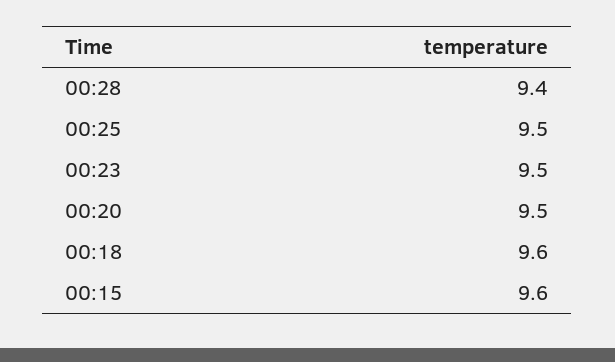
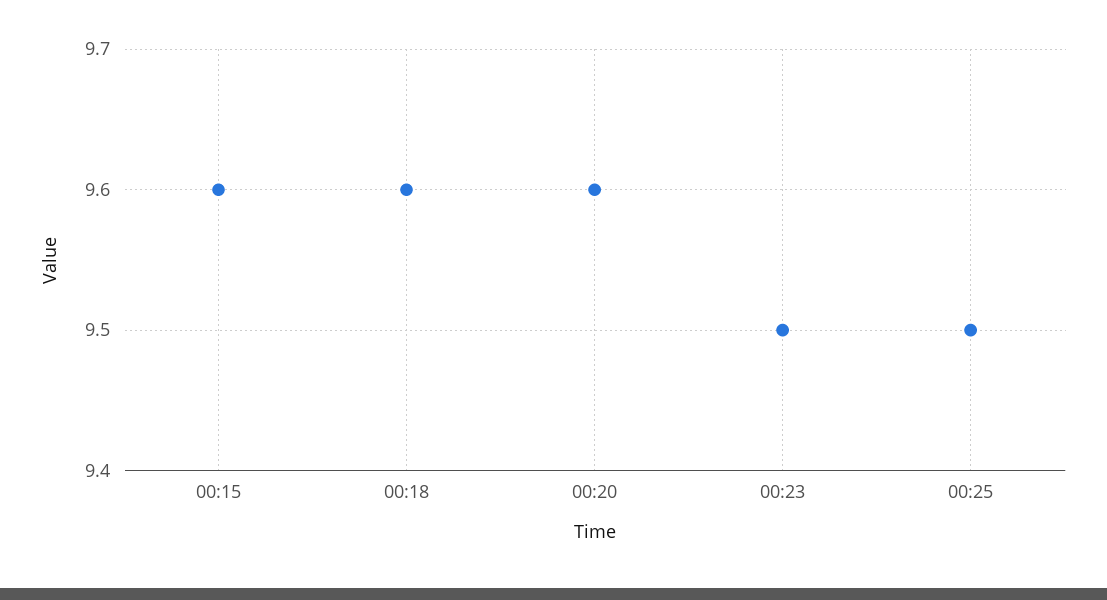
  {
-   "00:28": 9.4,
    "00:25": 9.5,
    "00:23": 9.5,
-   "00:20": 9.5,
+   "00:20": 9.6,
    "00:18": 9.6,
    "00:15": 9.6
  }

